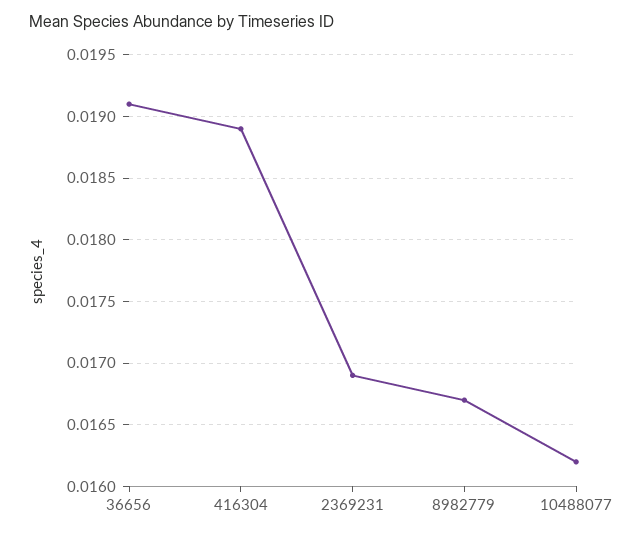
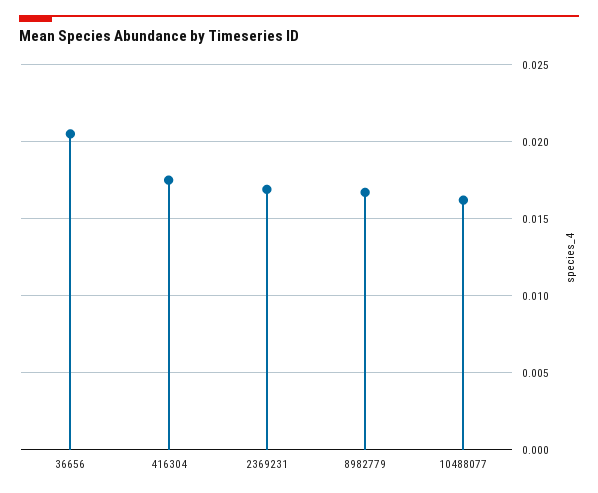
  {
-   "36656": 0.0191,
+   "36656": 0.0205,
-   "416304": 0.0189,
+   "416304": 0.0175,
    "2369231": 0.0169,
    "8982779": 0.0167,
    "10488077": 0.0162
  }

